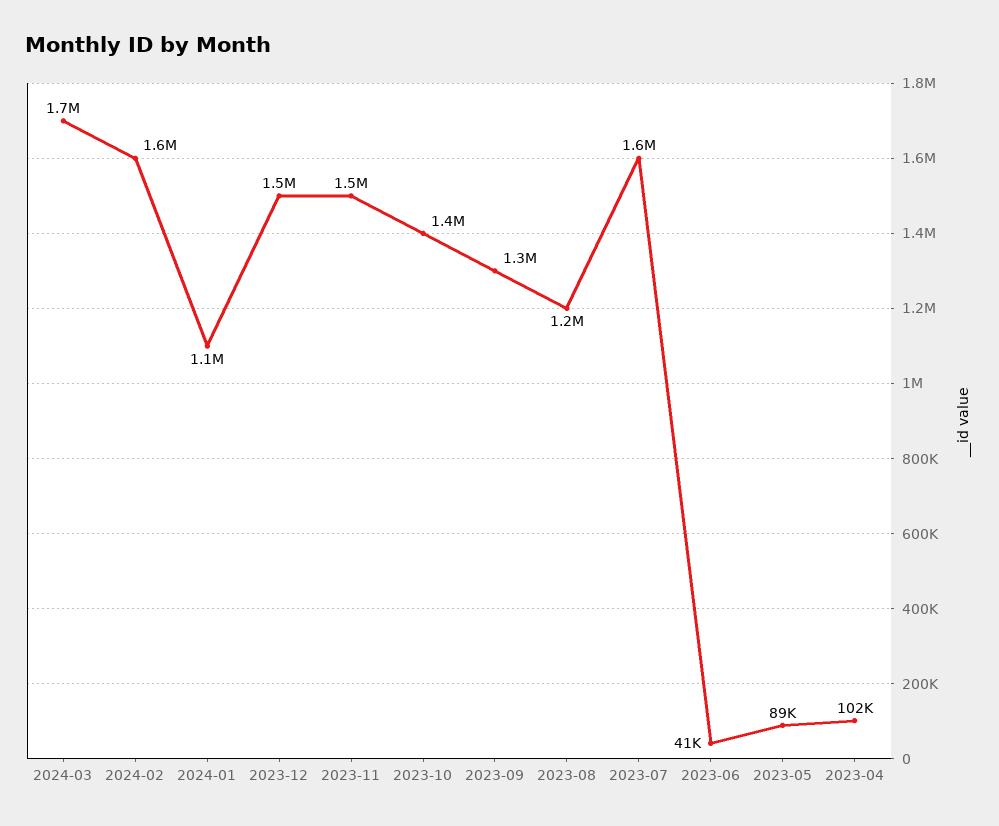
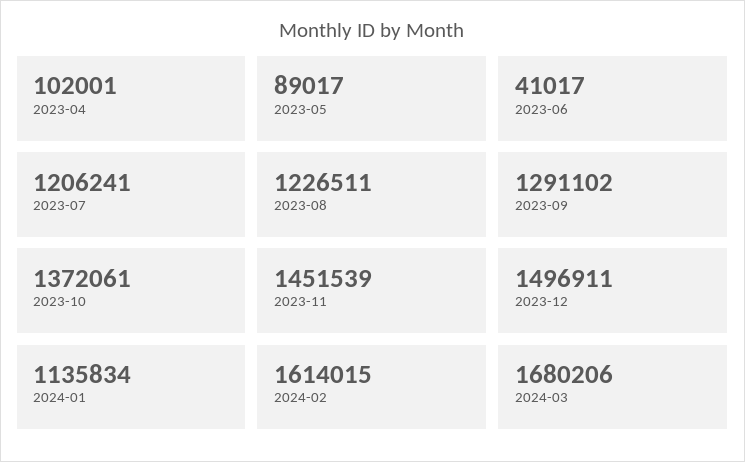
  {
    "2024-03": 1680206,
    "2024-02": 1614015,
    "2024-01": 1135834,
    "2023-12": 1496911,
    "2023-11": 1451539,
    "2023-10": 1372061,
    "2023-09": 1291102,
    "2023-08": 1226511,
-   "2023-07": 1600000,
+   "2023-07": 1206241,
    "2023-06": 41017,
    "2023-05": 89017,
    "2023-04": 102001
  }

